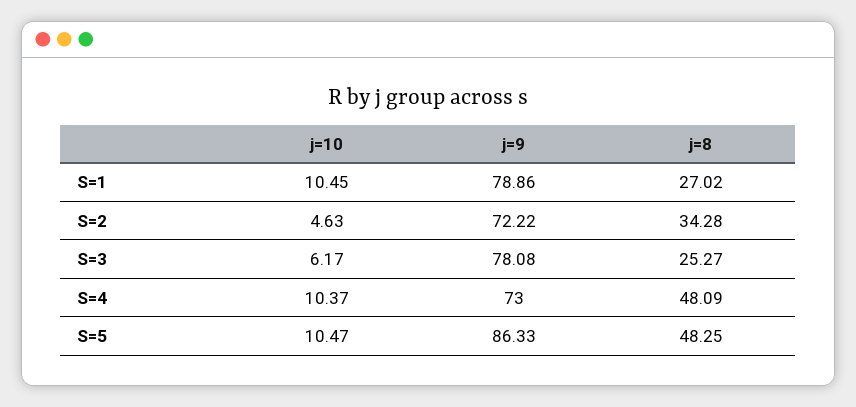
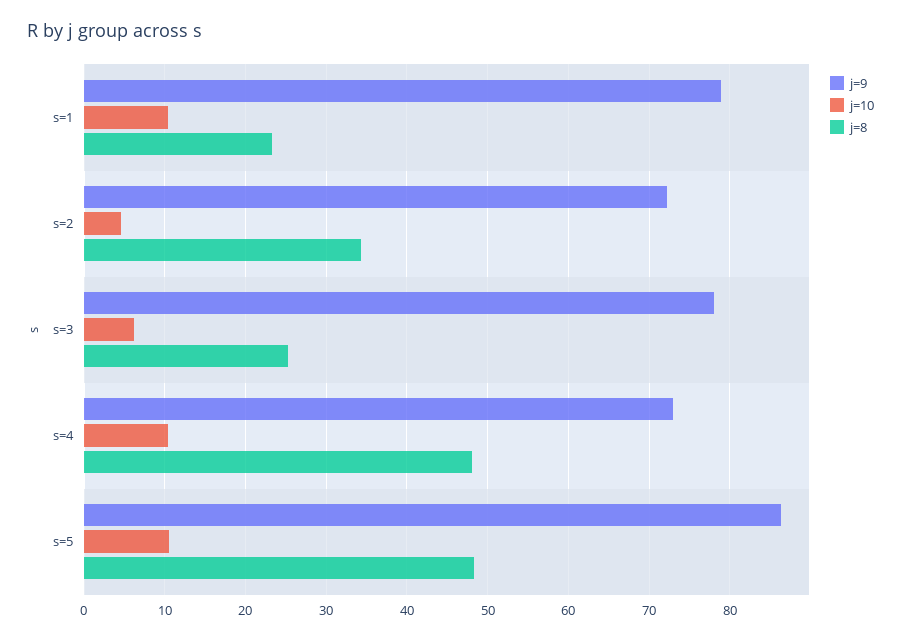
  {
    "j=10": {
      "S=1": 10.45,
      "S=2": 4.63,
      "S=3": 6.17,
      "S=4": 10.37,
      "S=5": 10.47
    },
    "j=9": {
      "S=1": 78.86,
      "S=2": 72.22,
      "S=3": 78.08,
      "S=4": 73,
      "S=5": 86.33
    },
    "j=8": {
-     "S=1": 27.02,
+     "S=1": 23,
      "S=2": 34.28,
      "S=3": 25.27,
      "S=4": 48.09,
      "S=5": 48.25
    }
  }

